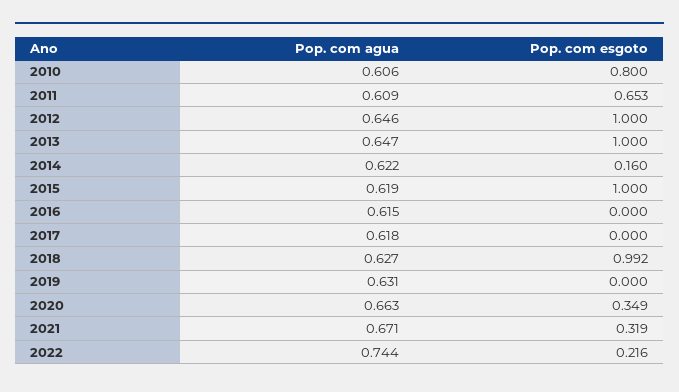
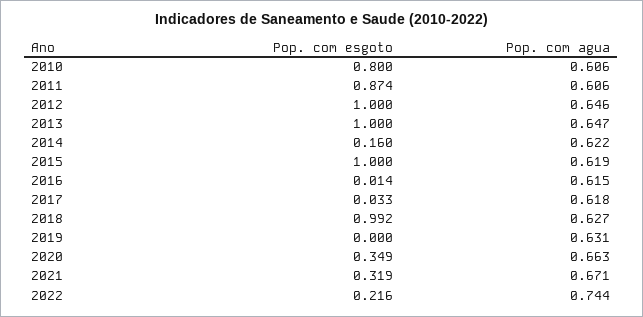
  {
    "Pop. com agua": {
      "2010": 0.606,
-     "2011": 0.609,
+     "2011": 0.606,
      "2012": 0.646,
      "2013": 0.647,
      "2014": 0.622,
      "2015": 0.619,
      "2016": 0.615,
      "2017": 0.618,
      "2018": 0.627,
      "2019": 0.631,
      "2020": 0.663,
      "2021": 0.671,
      "2022": 0.744
    },
    "Pop. com esgoto": {
      "2010": 0.8,
-     "2011": 0.653,
+     "2011": 0.874,
      "2012": 1,
      "2013": 1,
      "2014": 0.16,
      "2015": 1,
-     "2016": 0,
+     "2016": 0.014,
-     "2017": 0,
+     "2017": 0.033,
      "2018": 0.992,
      "2019": 0,
      "2020": 0.349,
      "2021": 0.319,
      "2022": 0.216
    }
  }

